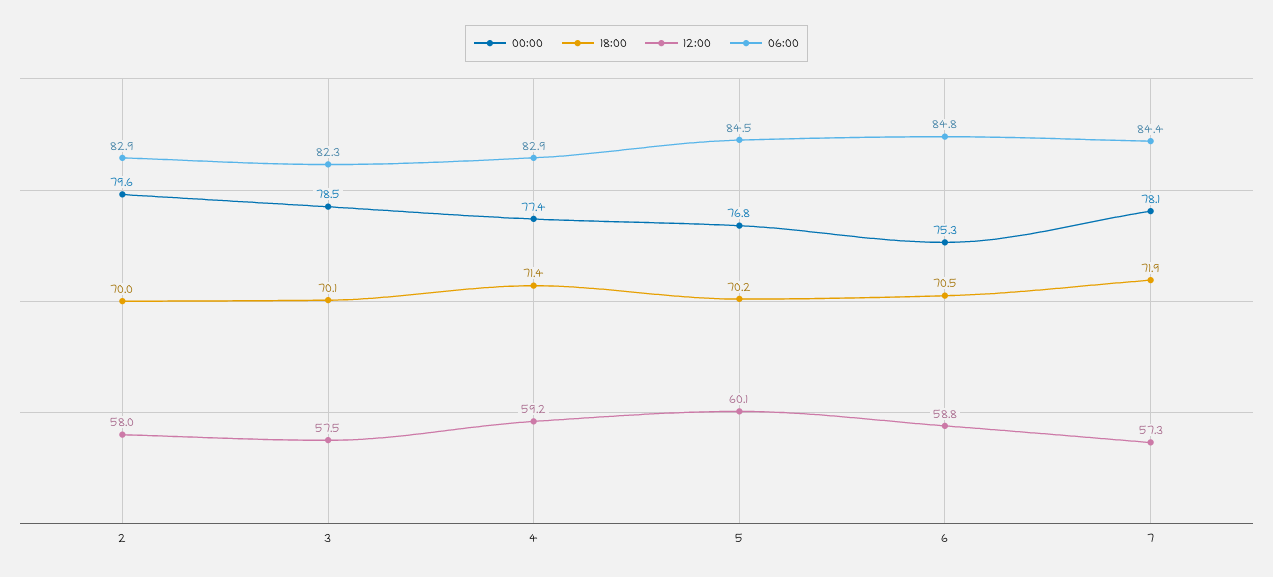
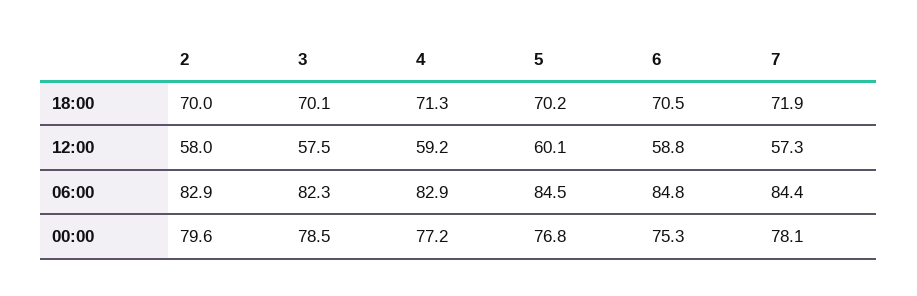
  {
    "00:00": {
      "2": 79.6,
      "3": 78.5,
-     "4": 77.4,
+     "4": 77.2,
      "5": 76.8,
      "6": 75.3,
      "7": 78.1
    },
    "18:00": {
      "2": 70,
      "3": 70.1,
-     "4": 71.4,
+     "4": 71.3,
      "5": 70.2,
      "6": 70.5,
      "7": 71.9
    },
    "12:00": {
      "2": 58,
      "3": 57.5,
      "4": 59.2,
      "5": 60.1,
      "6": 58.8,
      "7": 57.3
    },
    "06:00": {
      "2": 82.9,
      "3": 82.3,
      "4": 82.9,
      "5": 84.5,
      "6": 84.8,
      "7": 84.4
    }
  }

